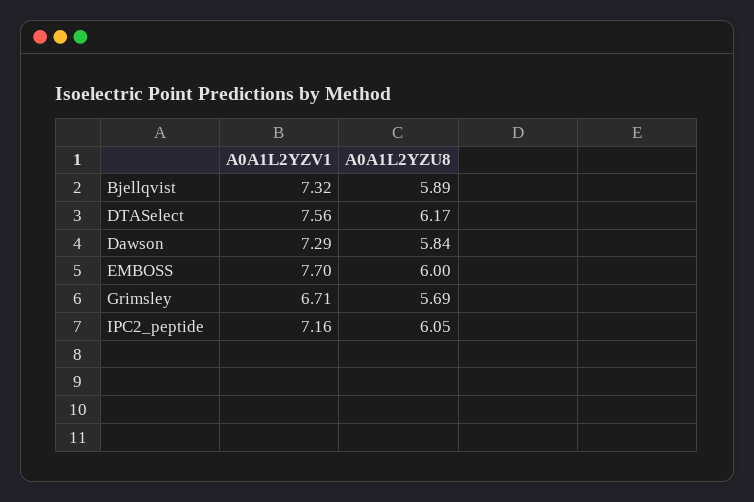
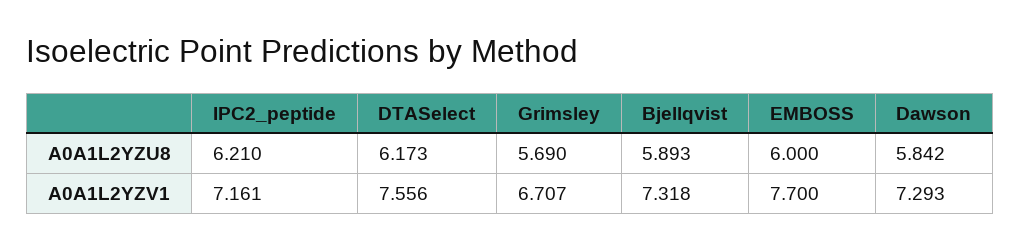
  {
    "A0A1L2YZV1": {
      "Bjellqvist": 7.318,
      "DTASelect": 7.556,
      "Dawson": 7.293,
      "EMBOSS": 7.7,
      "Grimsley": 6.707,
      "IPC2_peptide": 7.161
    },
    "A0A1L2YZU8": {
      "Bjellqvist": 5.893,
      "DTASelect": 6.173,
      "Dawson": 5.842,
      "EMBOSS": 6,
      "Grimsley": 5.69,
-     "IPC2_peptide": 6.05
+     "IPC2_peptide": 6.21
    }
  }

